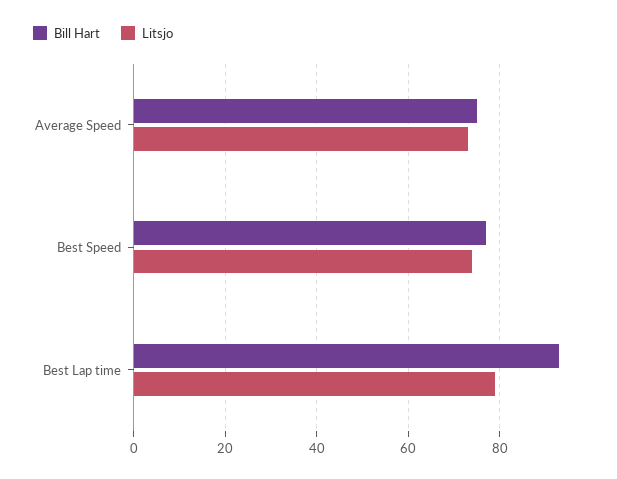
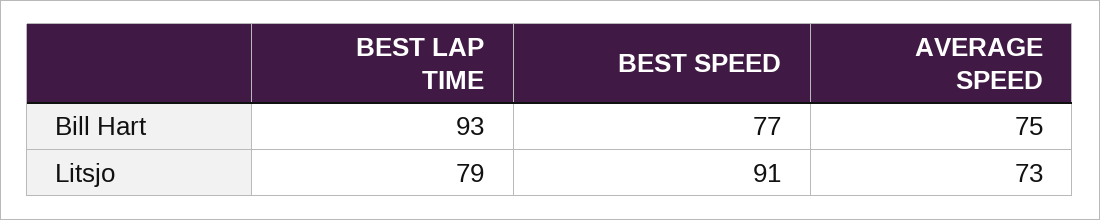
  {
    "Bill Hart": {
      "Average Speed": 75,
      "Best Speed": 77,
      "Best Lap time": 93
    },
    "Litsjo": {
      "Average Speed": 73,
-     "Best Speed": 75,
+     "Best Speed": 91,
      "Best Lap time": 79
    }
  }

